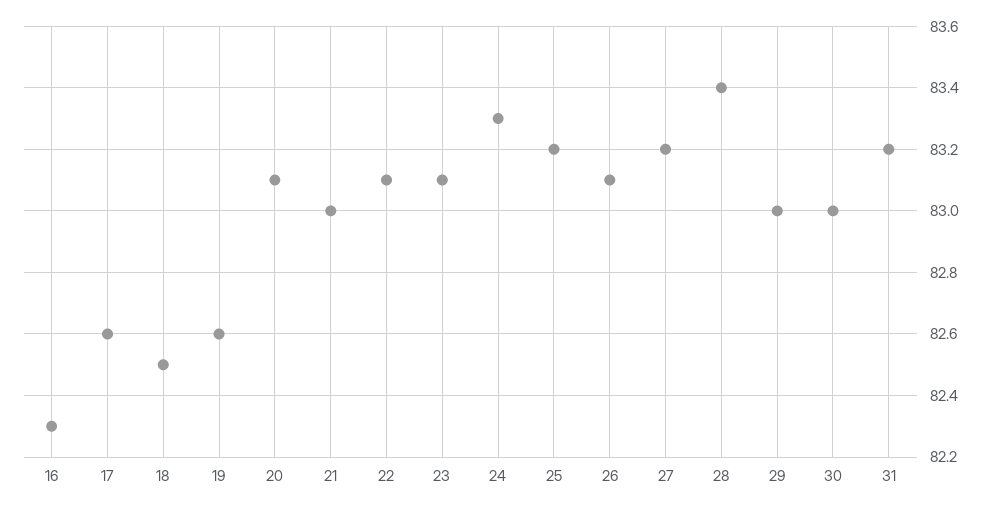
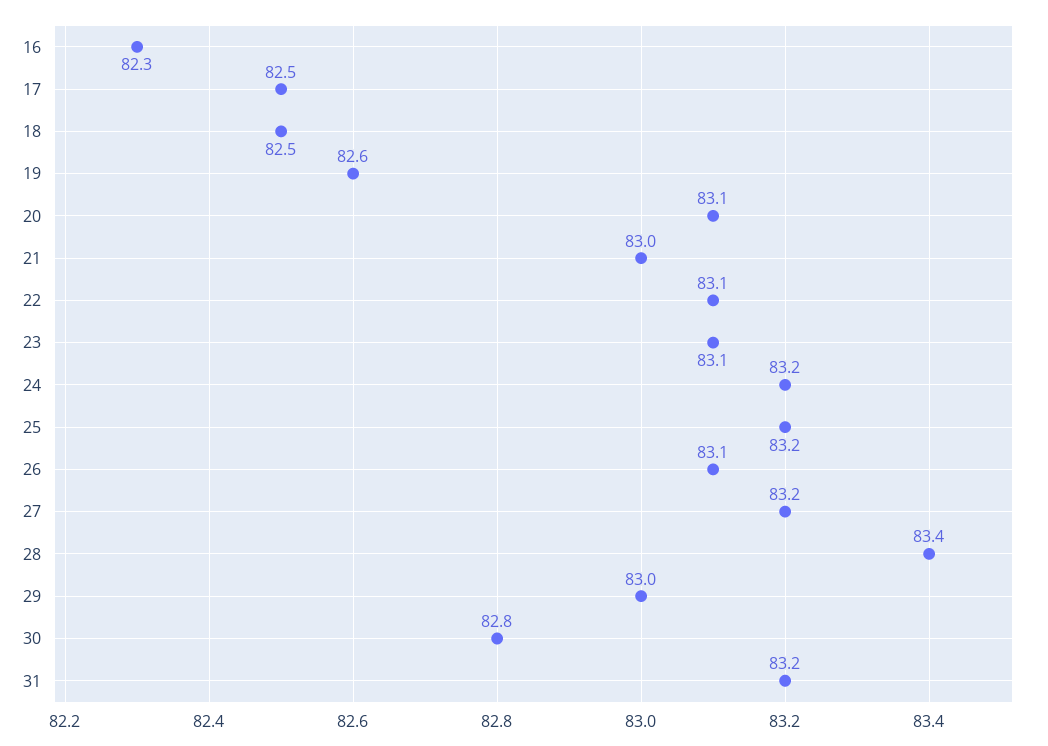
  {
    "16": 82.3,
-   "17": 82.6,
+   "17": 82.5,
    "18": 82.5,
    "19": 82.6,
    "20": 83.1,
    "21": 83,
    "22": 83.1,
    "23": 83.1,
-   "24": 83.3,
+   "24": 83.2,
    "25": 83.2,
    "26": 83.1,
    "27": 83.2,
    "28": 83.4,
    "29": 83,
-   "30": 83,
+   "30": 82.8,
    "31": 83.2
  }

